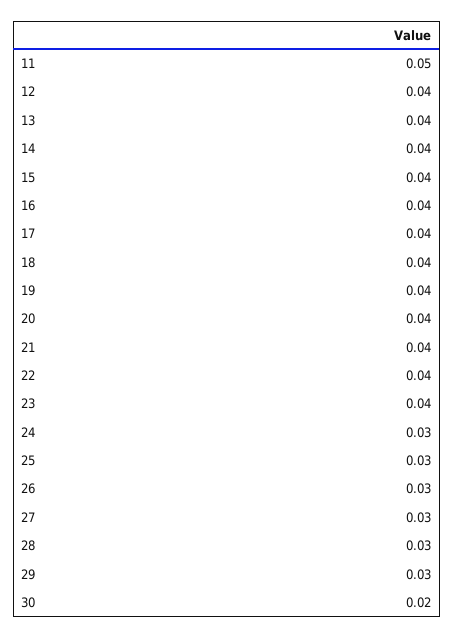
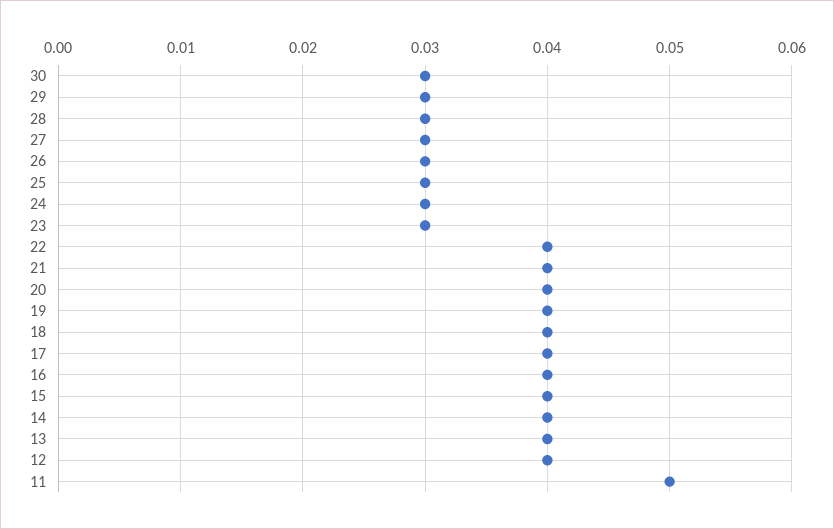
  {
    "11": 0.05,
    "12": 0.04,
    "13": 0.04,
    "14": 0.04,
    "15": 0.04,
    "16": 0.04,
    "17": 0.04,
    "18": 0.04,
    "19": 0.04,
    "20": 0.04,
    "21": 0.04,
    "22": 0.04,
-   "23": 0.04,
+   "23": 0.03,
    "24": 0.03,
    "25": 0.03,
    "26": 0.03,
    "27": 0.03,
    "28": 0.03,
    "29": 0.03,
-   "30": 0.02
+   "30": 0.03
  }

